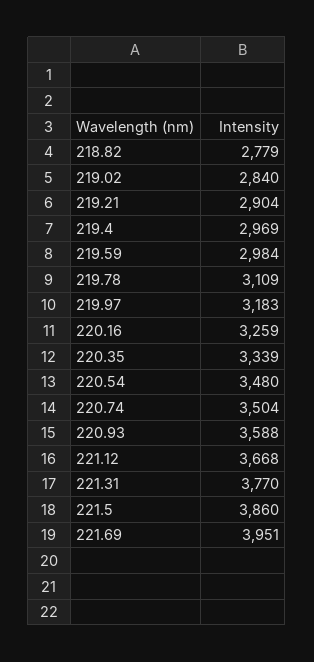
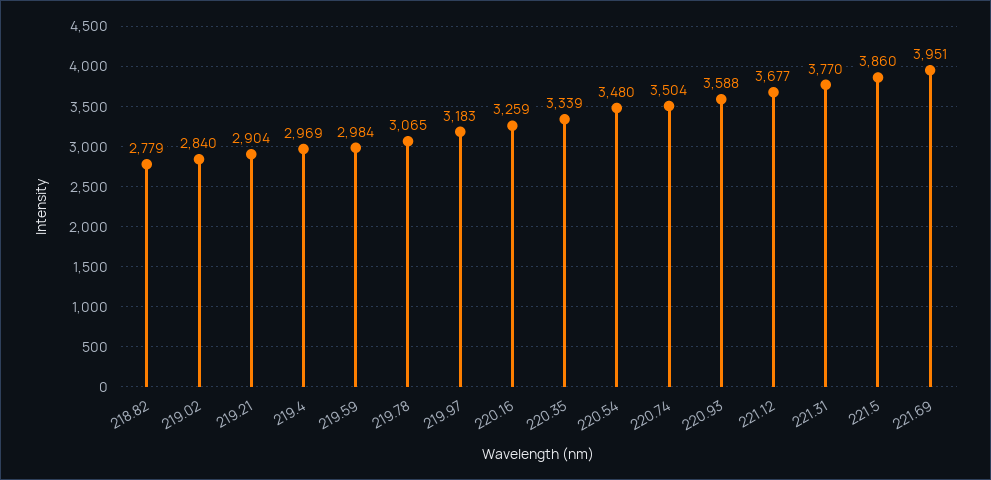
  {
    "218.82": 2779,
    "219.02": 2840,
    "219.21": 2904,
    "219.4": 2969,
    "219.59": 2984,
-   "219.78": 3109,
+   "219.78": 3065,
    "219.97": 3183,
    "220.16": 3259,
    "220.35": 3339,
    "220.54": 3480,
    "220.74": 3504,
    "220.93": 3588,
-   "221.12": 3668,
+   "221.12": 3677,
    "221.31": 3770,
    "221.5": 3860,
    "221.69": 3951
  }

